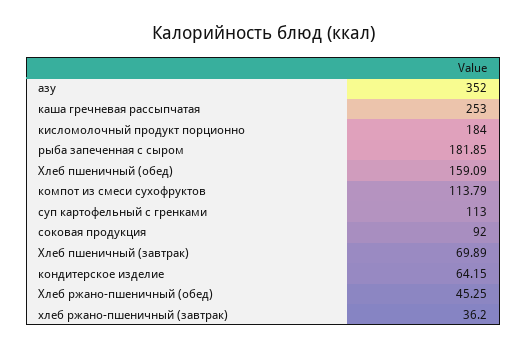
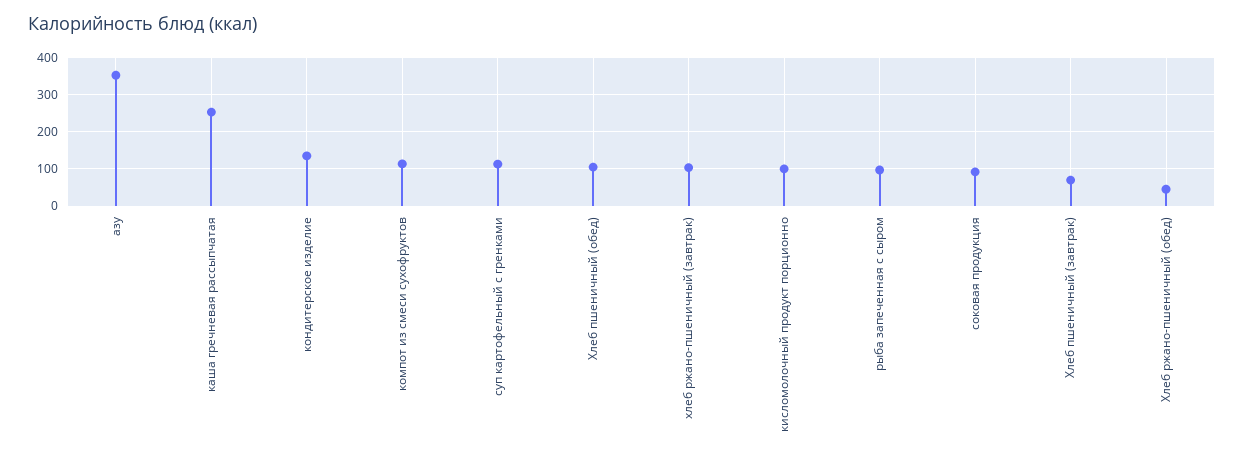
  {
    "азу": 352,
    "каша гречневая рассыпчатая": 253,
-   "кисломолочный продукт порционно": 184,
+   "кисломолочный продукт порционно": 100,
-   "рыба запеченная с сыром": 181.85,
+   "рыба запеченная с сыром": 100,
-   "Хлеб пшеничный (обед)": 159.09,
+   "Хлеб пшеничный (обед)": 100,
    "компот из смеси сухофруктов": 113.79,
    "суп картофельный с гренками": 113,
    "соковая продукция": 92,
    "Хлеб пшеничный (завтрак)": 69.89,
-   "кондитерское изделие": 64.15,
+   "кондитерское изделие": 140,
    "Хлеб ржано-пшеничный (обед)": 45.25,
-   "хлеб ржано-пшеничный (завтрак)": 36.2
+   "хлеб ржано-пшеничный (завтрак)": 100
  }

